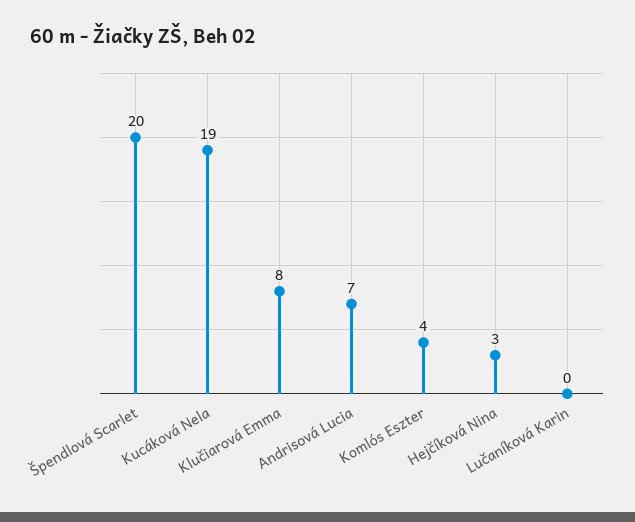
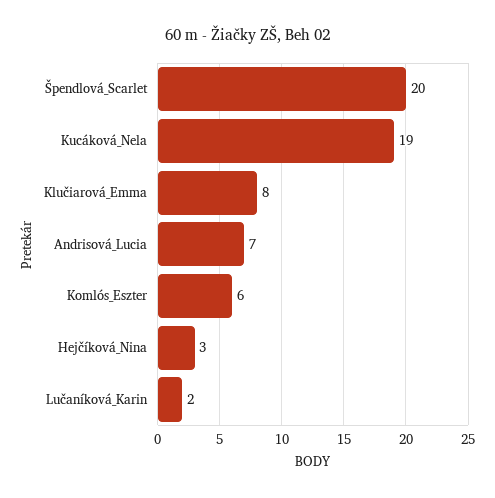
  {
    "Špendlová Scarlet": 20,
    "Kucáková Nela": 19,
    "Klučiarová Emma": 8,
    "Andrisová Lucia": 7,
-   "Komlós Eszter": 4,
+   "Komlós Eszter": 6,
    "Hejčíková Nina": 3,
-   "Lučaníková Karin": 0
+   "Lučaníková Karin": 2
  }

